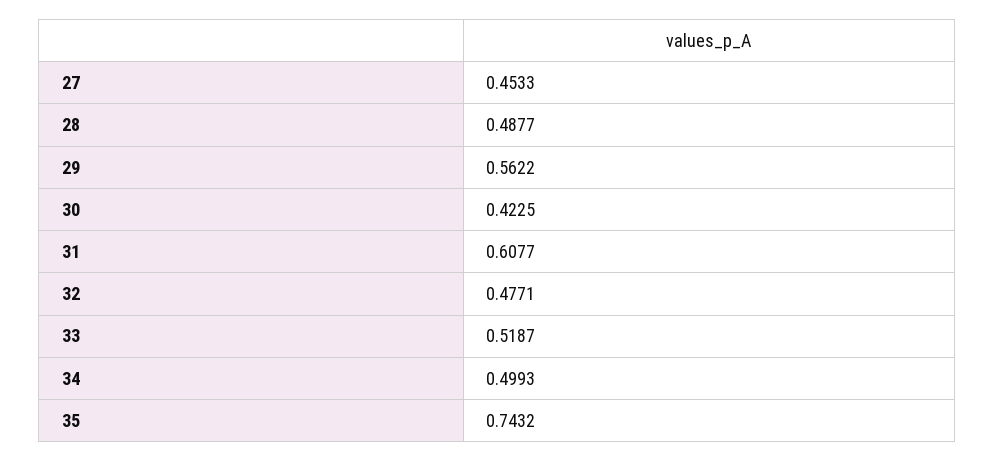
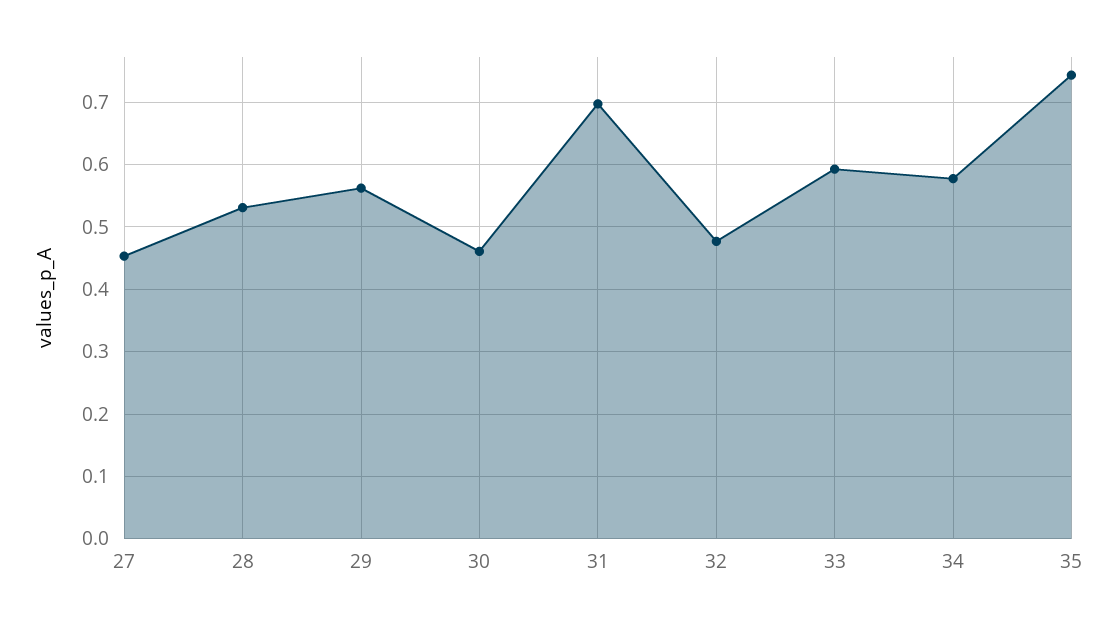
  {
    "27": 0.4533,
-   "28": 0.4877,
+   "28": 0.53,
    "29": 0.5622,
-   "30": 0.4225,
+   "30": 0.46,
-   "31": 0.6077,
+   "31": 0.7,
    "32": 0.4771,
-   "33": 0.5187,
+   "33": 0.59,
-   "34": 0.4993,
+   "34": 0.58,
    "35": 0.7432
  }

